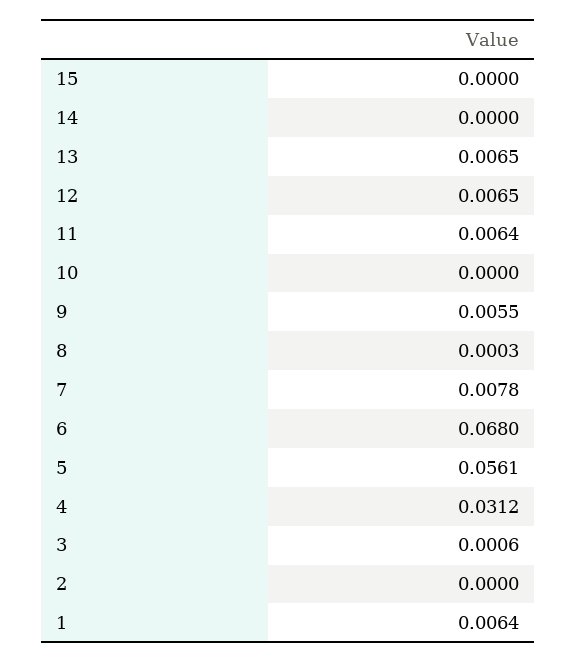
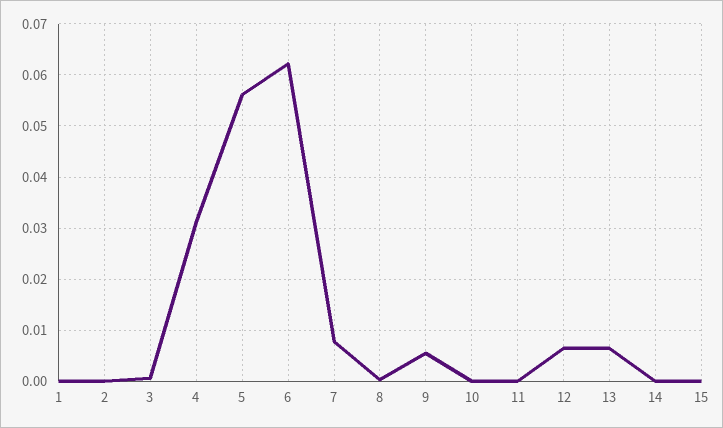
  {
    "15": 0,
    "14": 0,
    "13": 0.0065,
    "12": 0.0065,
-   "11": 0.0064,
+   "11": 0,
    "10": 0,
    "9": 0.0055,
    "8": 0.0003,
    "7": 0.0078,
-   "6": 0.068,
+   "6": 0.062,
    "5": 0.0561,
    "4": 0.0312,
    "3": 0.0006,
    "2": 0,
-   "1": 0.0064
+   "1": 0
  }

